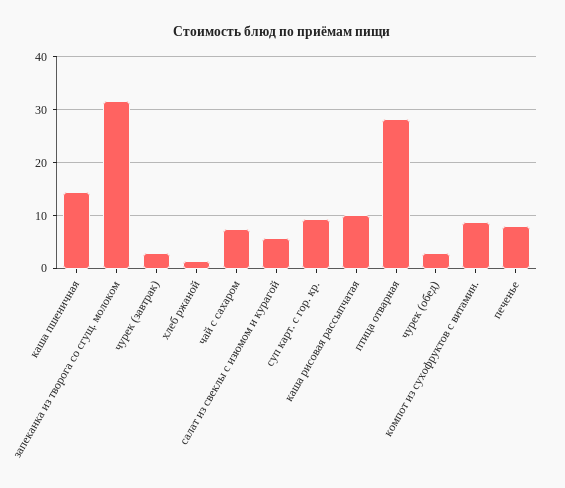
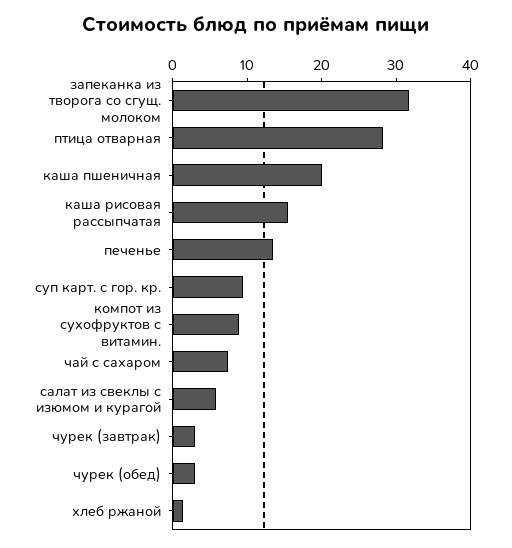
  {
-   "каша пшеничная": 14,
+   "каша пшеничная": 20,
    "запеканка из творога со сгущ. молоком": 32,
    "чурек (завтрак)": 4,
    "хлеб ржаной": 2,
    "чай с сахаром": 8,
    "салат из свеклы с изюмом и курагой": 6,
    "суп карт. с гор. кр.": 10,
-   "каша рисовая рассыпчатая": 10,
+   "каша рисовая рассыпчатая": 16,
    "птица отварная": 28,
    "чурек (обед)": 4,
    "компот из сухофруктов с витамин.": 8,
-   "печенье": 8
+   "печенье": 14
  }

